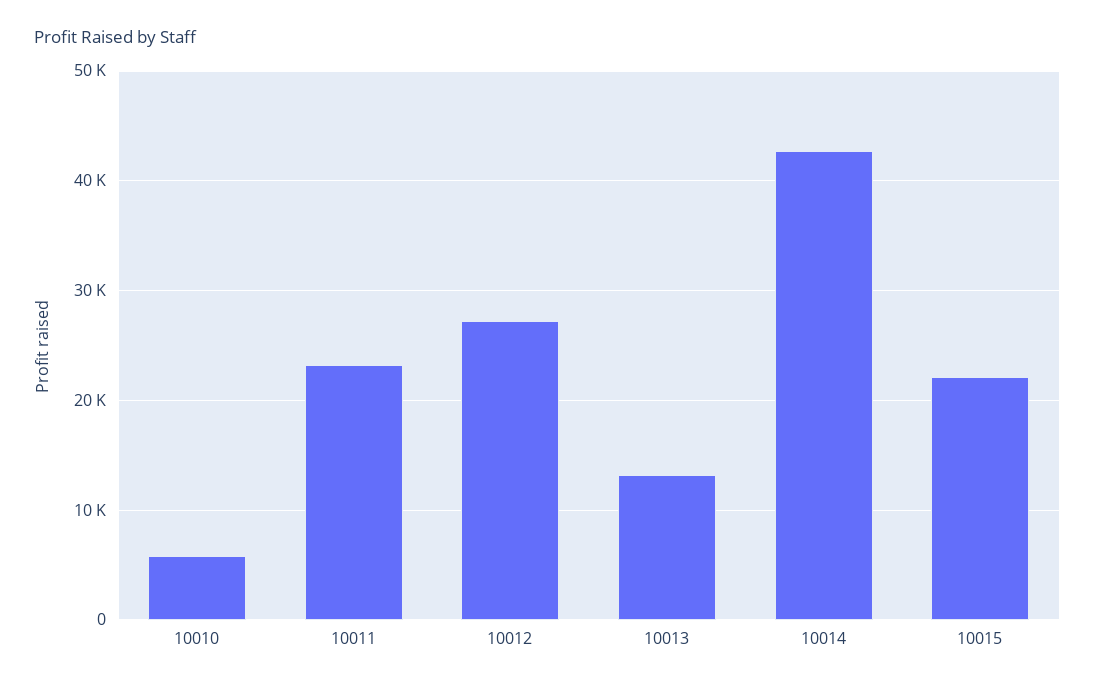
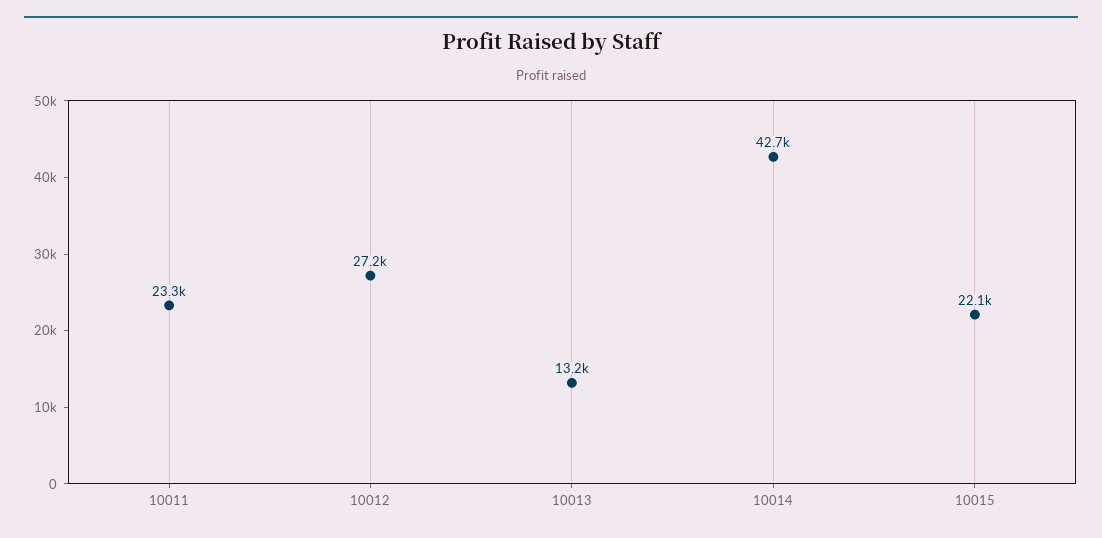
  {
-   "10010": 6000,
    "10011": 23300,
    "10012": 27200,
    "10013": 13200,
    "10014": 42700,
    "10015": 22100
  }

